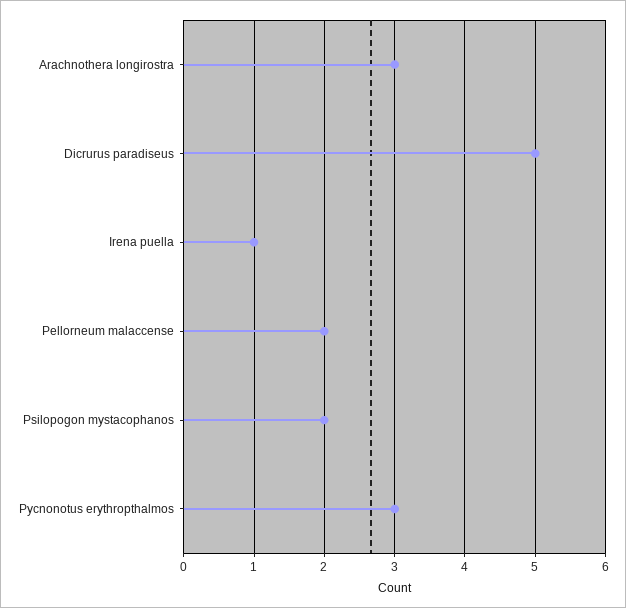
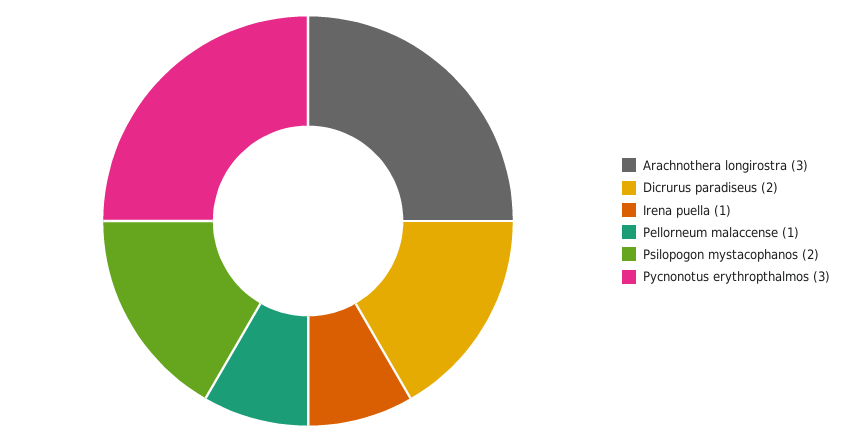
  {
    "Arachnothera longirostra": 3,
-   "Dicrurus paradiseus": 5,
+   "Dicrurus paradiseus": 2,
    "Irena puella": 1,
-   "Pellorneum malaccense": 2,
+   "Pellorneum malaccense": 1,
    "Psilopogon mystacophanos": 2,
    "Pycnonotus erythropthalmos": 3
  }

